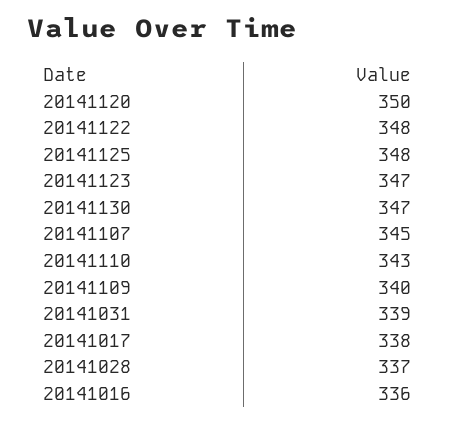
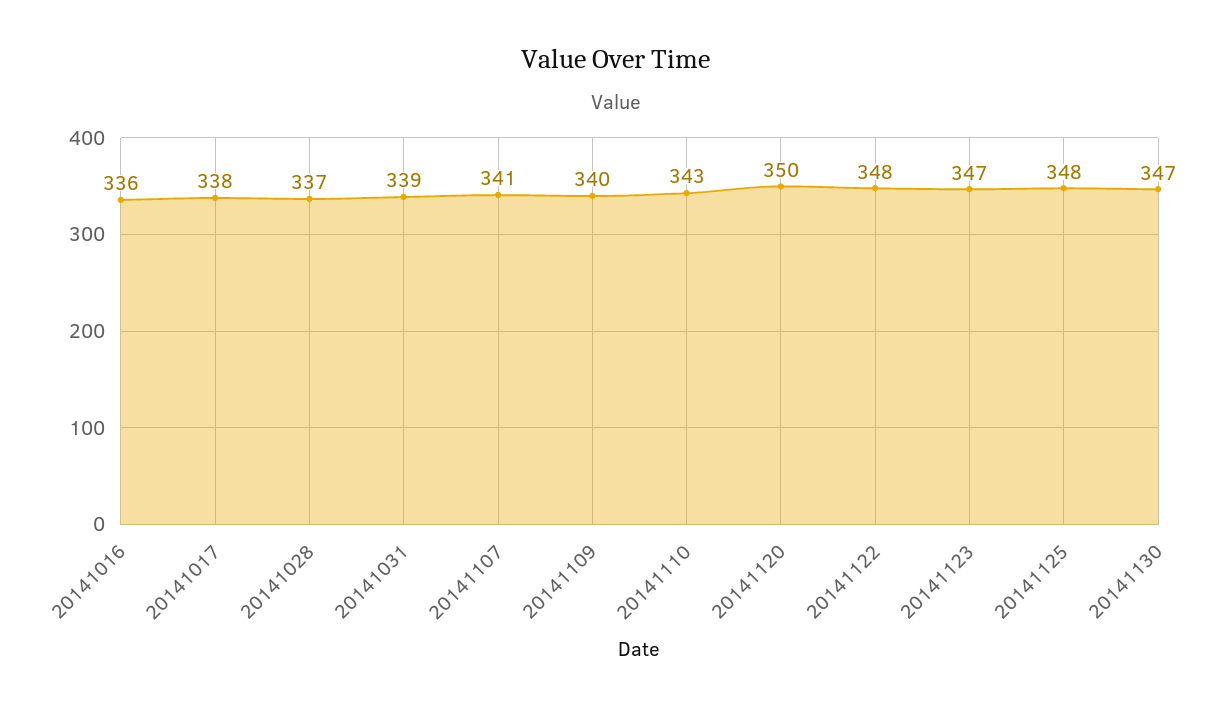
  {
    "20141120": 350,
    "20141122": 348,
    "20141125": 348,
    "20141123": 347,
    "20141130": 347,
-   "20141107": 345,
+   "20141107": 341,
    "20141110": 343,
    "20141109": 340,
    "20141031": 339,
    "20141017": 338,
    "20141028": 337,
    "20141016": 336
  }

